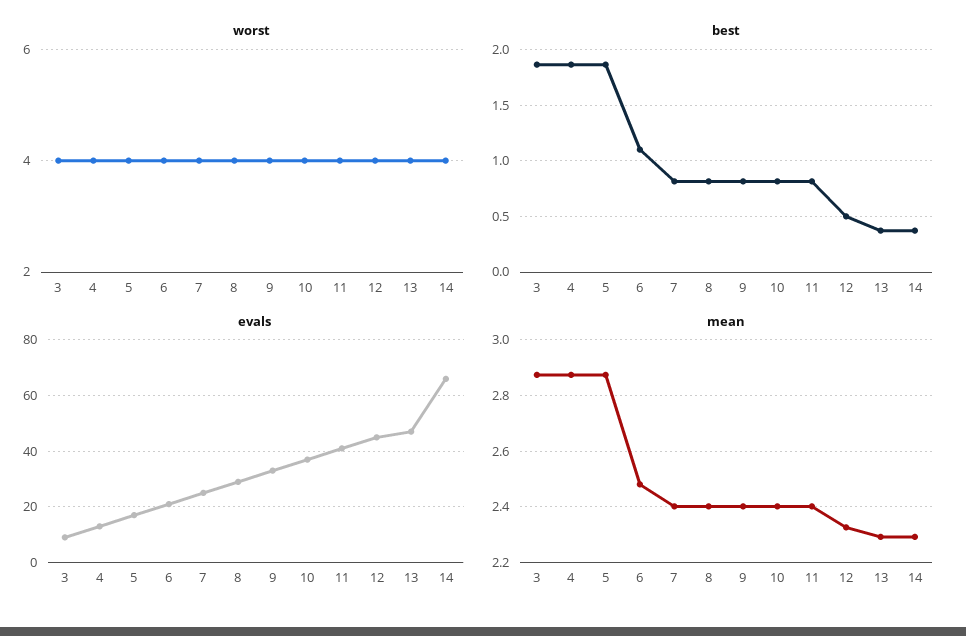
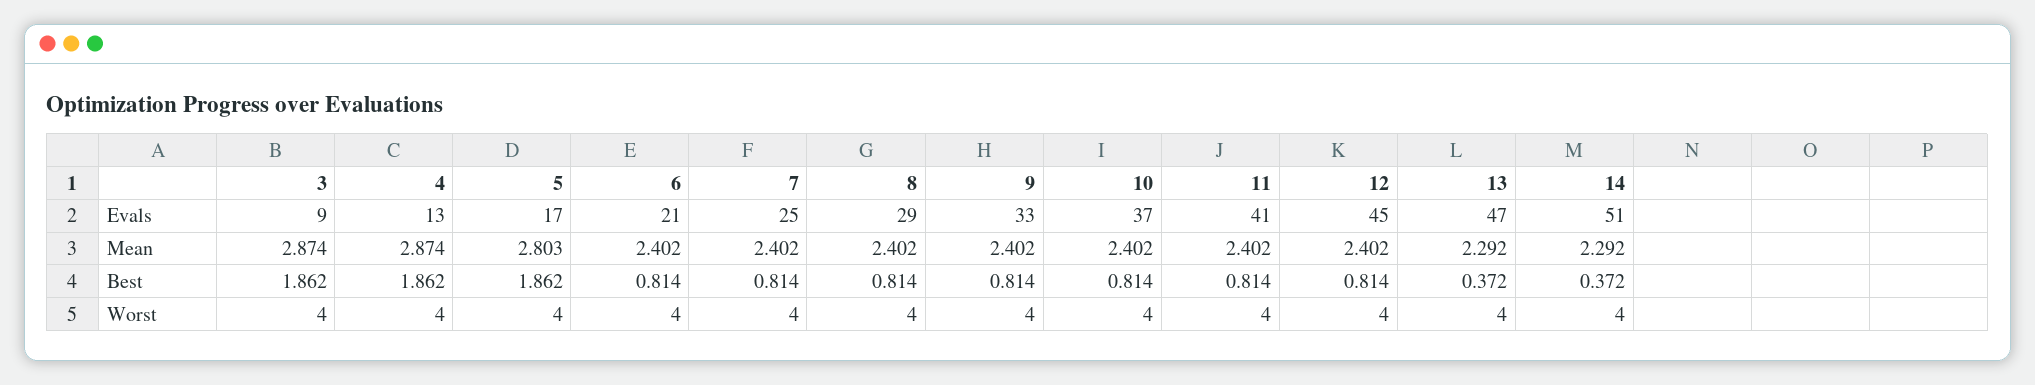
  {
    "worst": {
      "3": 4,
      "4": 4,
      "5": 4,
      "6": 4,
      "7": 4,
      "8": 4,
      "9": 4,
      "10": 4,
      "11": 4,
      "12": 4,
      "13": 4,
      "14": 4
    },
    "best": {
      "3": 1.862,
      "4": 1.862,
      "5": 1.862,
-     "6": 1.1,
+     "6": 0.814,
      "7": 0.814,
      "8": 0.814,
      "9": 0.814,
      "10": 0.814,
      "11": 0.814,
-     "12": 0.5,
+     "12": 0.814,
      "13": 0.372,
      "14": 0.372
    },
    "evals": {
      "3": 9,
      "4": 13,
      "5": 17,
      "6": 21,
      "7": 25,
      "8": 29,
      "9": 33,
      "10": 37,
      "11": 41,
      "12": 45,
      "13": 47,
-     "14": 65
+     "14": 51
    },
    "mean": {
      "3": 2.874,
      "4": 2.874,
-     "5": 2.875,
+     "5": 2.803,
-     "6": 2.475,
+     "6": 2.402,
      "7": 2.402,
      "8": 2.402,
      "9": 2.402,
      "10": 2.402,
      "11": 2.402,
-     "12": 2.325,
+     "12": 2.402,
      "13": 2.292,
      "14": 2.292
    }
  }

